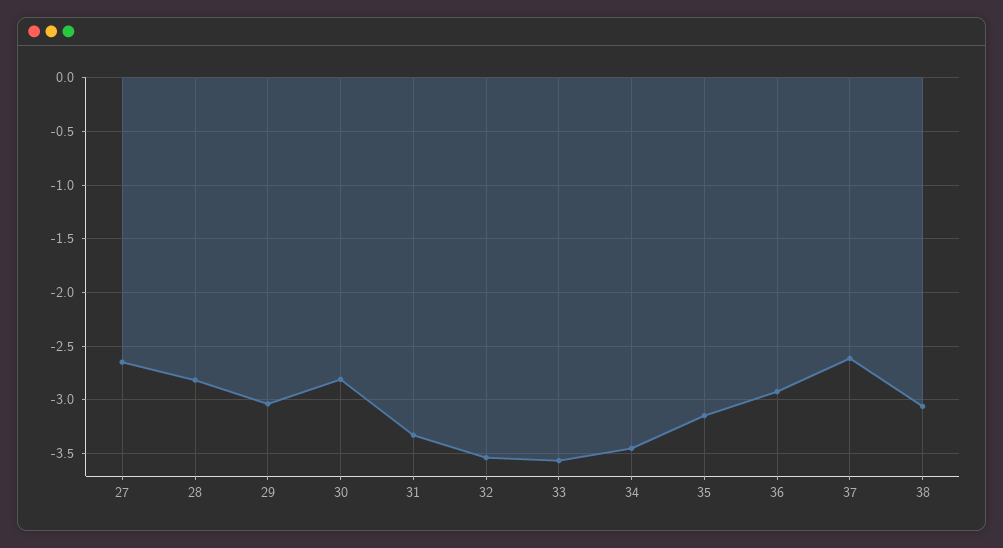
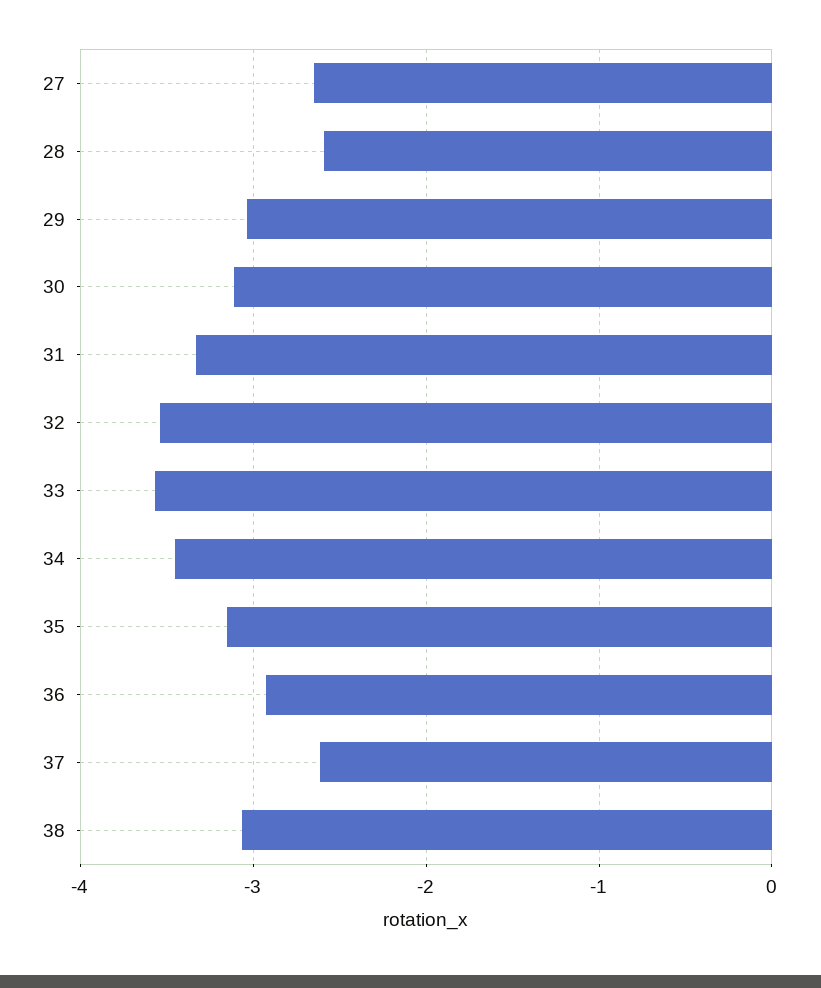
  {
    "27": -2.6,
-   "28": -2.8,
+   "28": -2.6,
    "29": -3,
-   "30": -2.8,
+   "30": -3.1,
    "31": -3.3,
    "32": -3.5,
    "33": -3.6,
    "34": -3.5,
    "35": -3.1,
    "36": -2.9,
    "37": -2.6,
    "38": -3.1
  }

